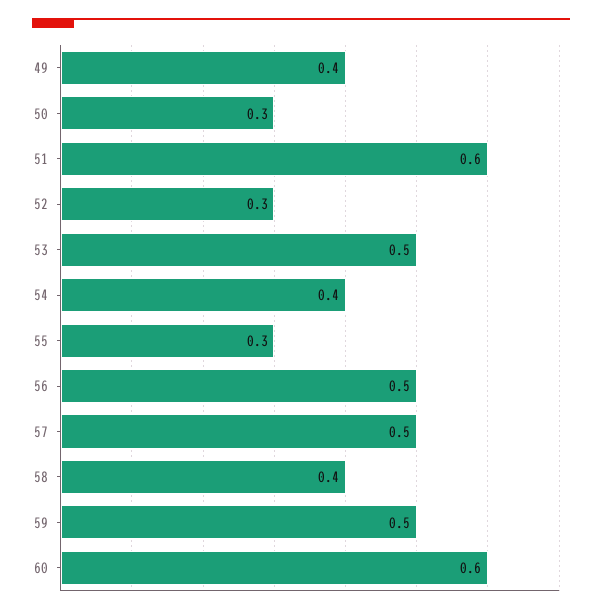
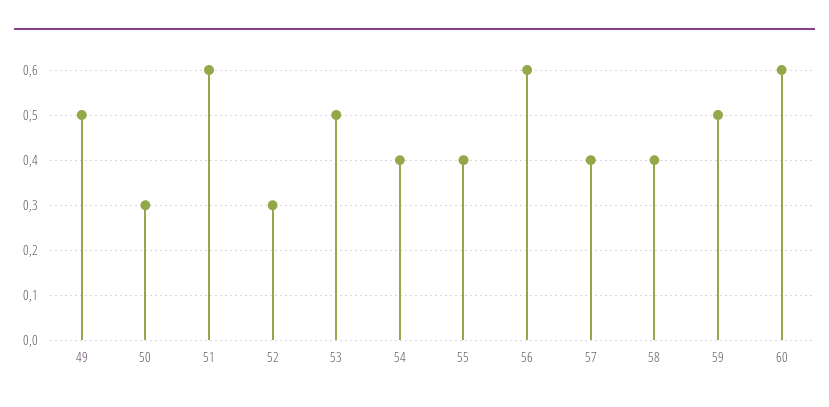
  {
-   "49": 0.4,
+   "49": 0.5,
    "50": 0.3,
    "51": 0.6,
    "52": 0.3,
    "53": 0.5,
    "54": 0.4,
-   "55": 0.3,
+   "55": 0.4,
-   "56": 0.5,
+   "56": 0.6,
-   "57": 0.5,
+   "57": 0.4,
    "58": 0.4,
    "59": 0.5,
    "60": 0.6
  }

